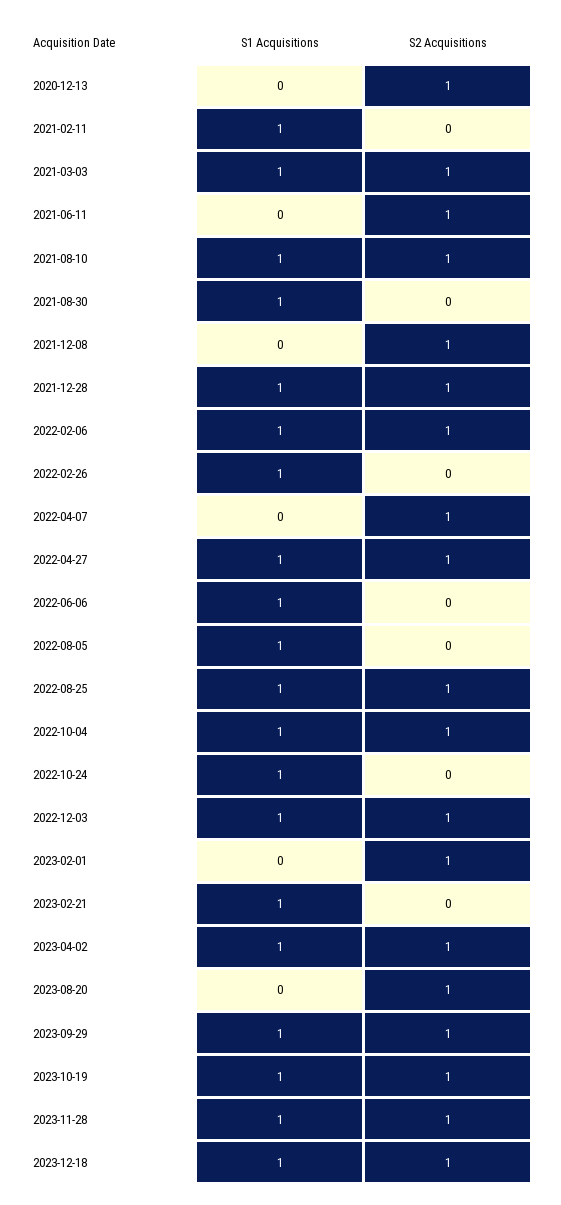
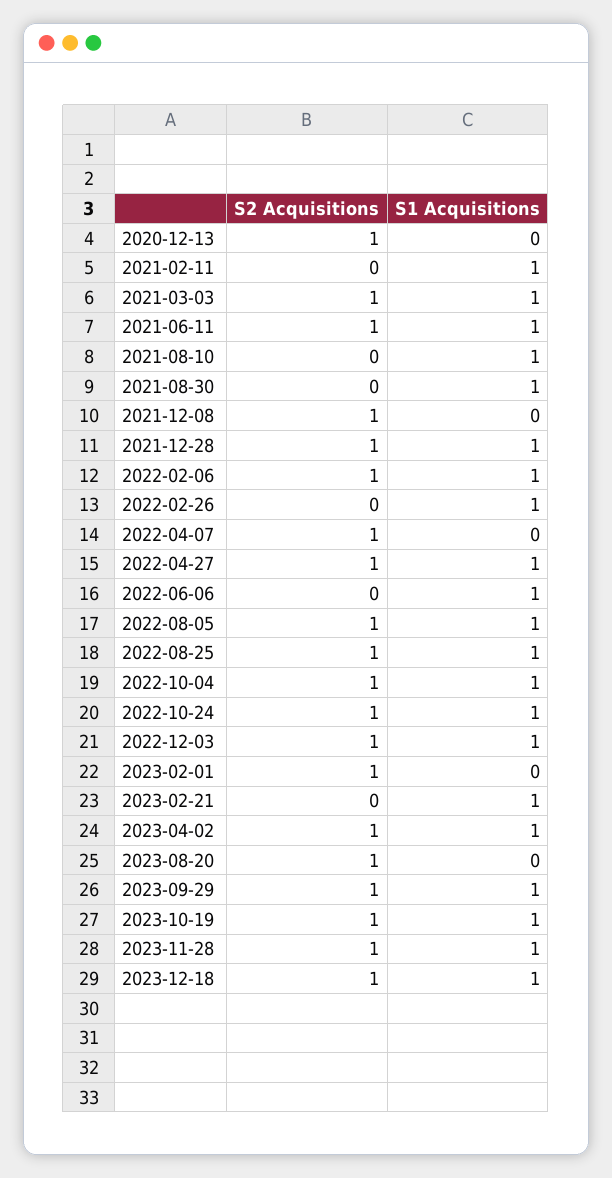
  {
    "S1 Acquisitions": {
      "2020-12-13": 0,
      "2021-02-11": 1,
      "2021-03-03": 1,
-     "2021-06-11": 0,
+     "2021-06-11": 1,
      "2021-08-10": 1,
      "2021-08-30": 1,
      "2021-12-08": 0,
      "2021-12-28": 1,
      "2022-02-06": 1,
      "2022-02-26": 1,
      "2022-04-07": 0,
      "2022-04-27": 1,
      "2022-06-06": 1,
      "2022-08-05": 1,
      "2022-08-25": 1,
      "2022-10-04": 1,
      "2022-10-24": 1,
      "2022-12-03": 1,
      "2023-02-01": 0,
      "2023-02-21": 1,
      "2023-04-02": 1,
      "2023-08-20": 0,
      "2023-09-29": 1,
      "2023-10-19": 1,
      "2023-11-28": 1,
      "2023-12-18": 1
    },
    "S2 Acquisitions": {
      "2020-12-13": 1,
      "2021-02-11": 0,
      "2021-03-03": 1,
      "2021-06-11": 1,
-     "2021-08-10": 1,
+     "2021-08-10": 0,
      "2021-08-30": 0,
      "2021-12-08": 1,
      "2021-12-28": 1,
      "2022-02-06": 1,
      "2022-02-26": 0,
      "2022-04-07": 1,
      "2022-04-27": 1,
      "2022-06-06": 0,
-     "2022-08-05": 0,
+     "2022-08-05": 1,
      "2022-08-25": 1,
      "2022-10-04": 1,
-     "2022-10-24": 0,
+     "2022-10-24": 1,
      "2022-12-03": 1,
      "2023-02-01": 1,
      "2023-02-21": 0,
      "2023-04-02": 1,
      "2023-08-20": 1,
      "2023-09-29": 1,
      "2023-10-19": 1,
      "2023-11-28": 1,
      "2023-12-18": 1
    }
  }

